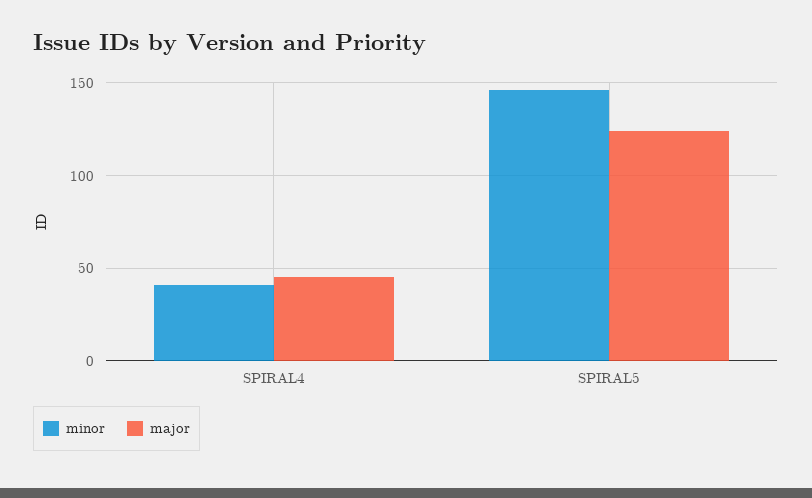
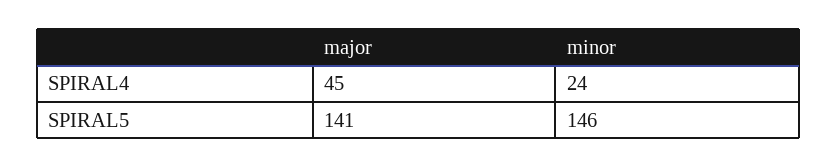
  {
    "minor": {
-     "SPIRAL4": 40,
+     "SPIRAL4": 24,
      "SPIRAL5": 146
    },
    "major": {
      "SPIRAL4": 45,
-     "SPIRAL5": 125
+     "SPIRAL5": 141
    }
  }

